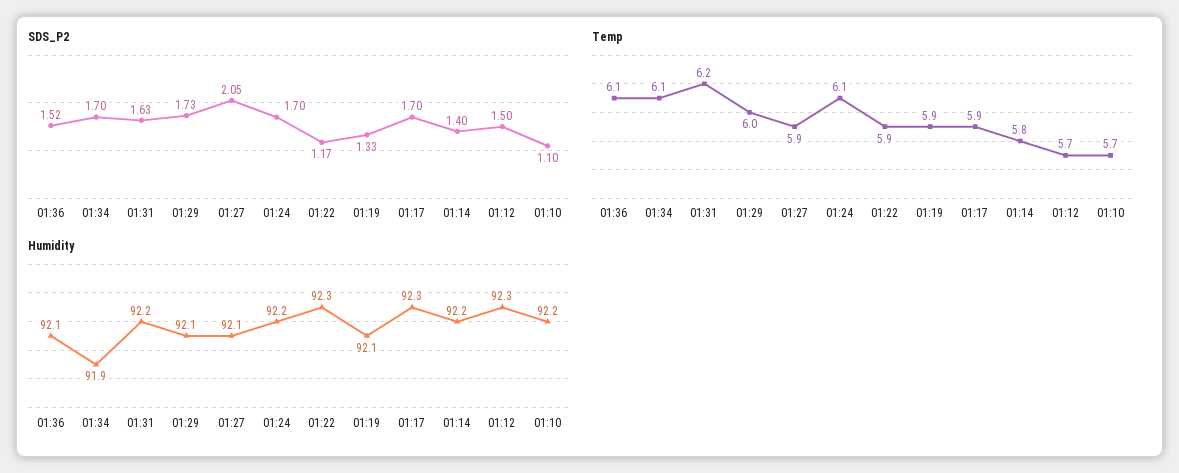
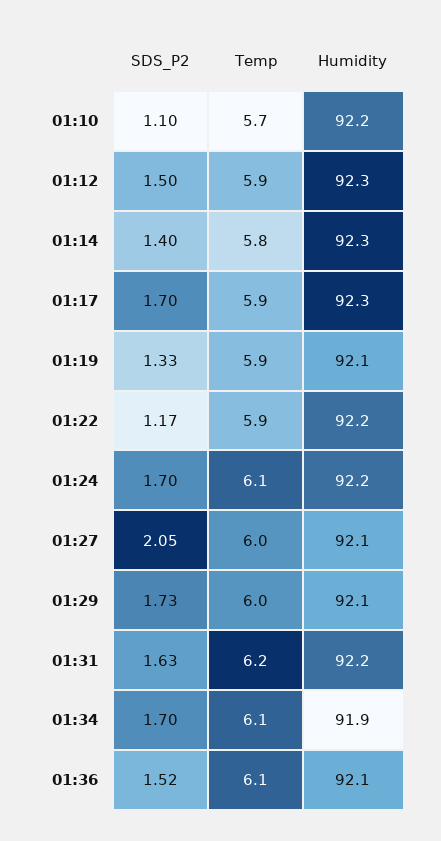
  {
    "SDS_P2": {
      "01:36": 1.52,
      "01:34": 1.7,
      "01:31": 1.63,
      "01:29": 1.73,
      "01:27": 2.05,
      "01:24": 1.7,
      "01:22": 1.17,
      "01:19": 1.33,
      "01:17": 1.7,
      "01:14": 1.4,
      "01:12": 1.5,
      "01:10": 1.1
    },
    "Temp": {
      "01:36": 6.1,
      "01:34": 6.1,
      "01:31": 6.2,
      "01:29": 6,
-     "01:27": 5.9,
+     "01:27": 6,
      "01:24": 6.1,
      "01:22": 5.9,
      "01:19": 5.9,
      "01:17": 5.9,
      "01:14": 5.8,
-     "01:12": 5.7,
+     "01:12": 5.9,
      "01:10": 5.7
    },
    "Humidity": {
      "01:36": 92.1,
      "01:34": 91.9,
      "01:31": 92.2,
      "01:29": 92.1,
      "01:27": 92.1,
      "01:24": 92.2,
-     "01:22": 92.3,
+     "01:22": 92.2,
      "01:19": 92.1,
      "01:17": 92.3,
-     "01:14": 92.2,
+     "01:14": 92.3,
      "01:12": 92.3,
      "01:10": 92.2
    }
  }

